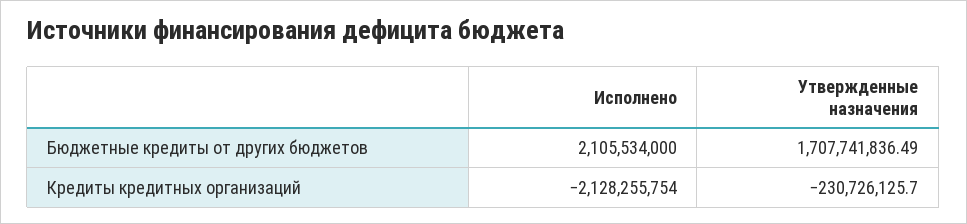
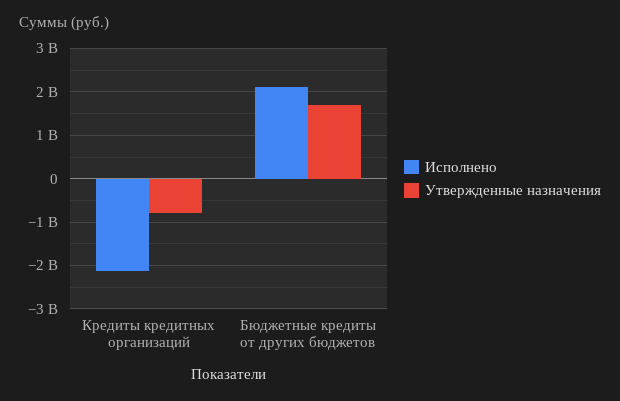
  {
    "Исполнено": {
      "Бюджетные кредиты от других бюджетов": 2105534000,
      "Кредиты кредитных организаций": -2128255754
    },
    "Утвержденные назначения": {
      "Бюджетные кредиты от других бюджетов": 1707741836.49,
-     "Кредиты кредитных организаций": -230726125.7
+     "Кредиты кредитных организаций": -800000000
    }
  }

